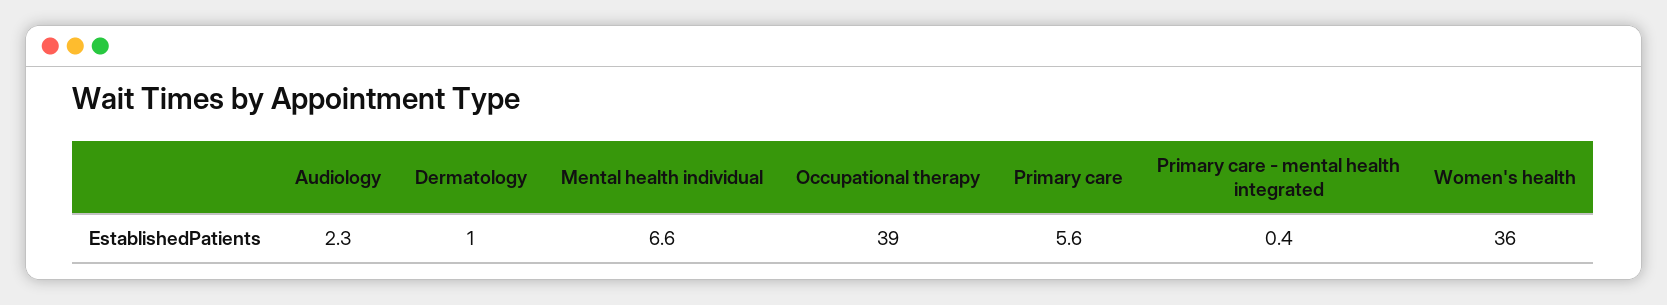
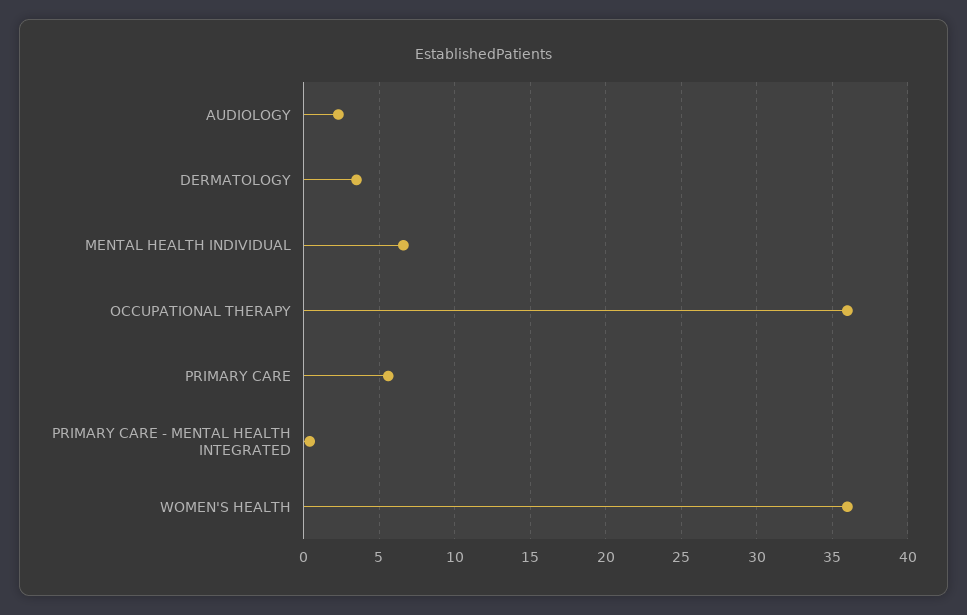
  {
    "Audiology": 2.3,
-   "Dermatology": 1,
+   "Dermatology": 3.5,
    "Mental health individual": 6.6,
-   "Occupational therapy": 39,
+   "Occupational therapy": 36,
    "Primary care": 5.6,
    "Primary care - mental health integrated": 0.4,
    "Women's health": 36
  }

